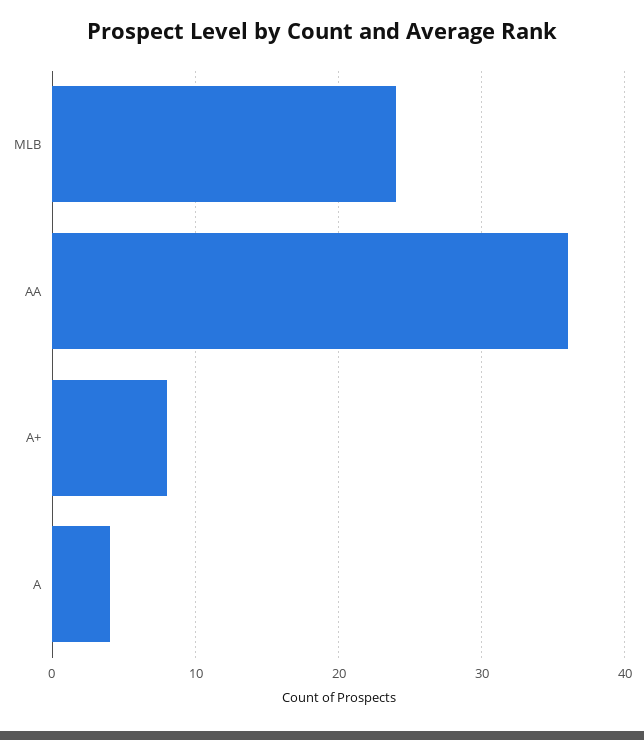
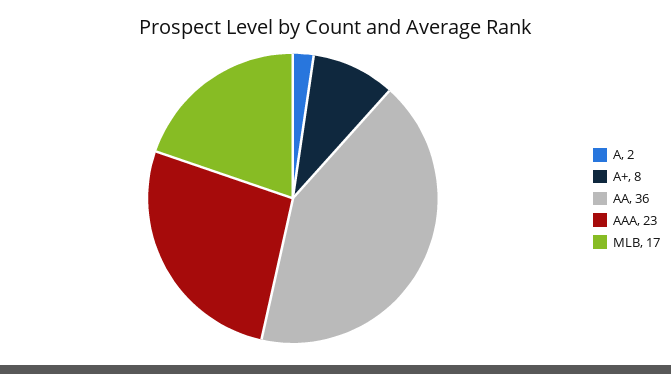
  {
-   "MLB": 24,
+   "MLB": 17,
    "AA": 36,
    "A+": 8,
-   "A": 4
+   "A": 2,
+   "AAA": 23
  }

